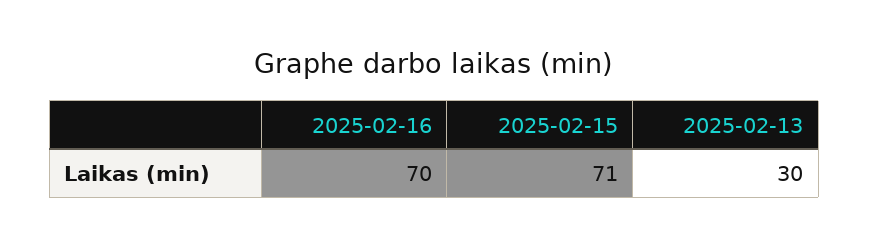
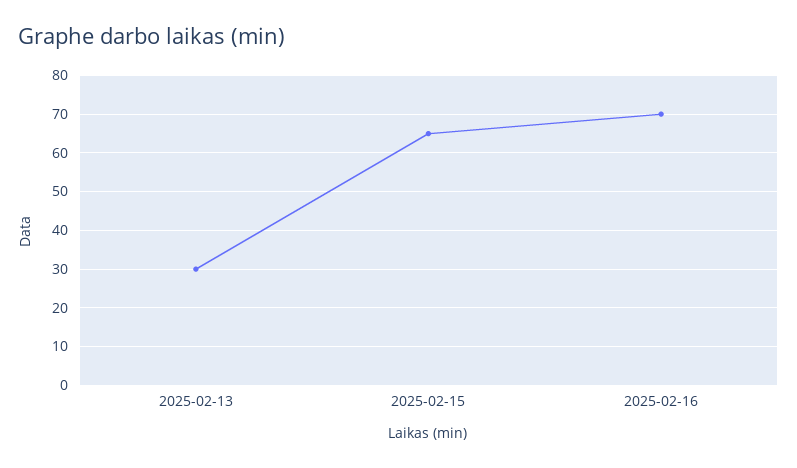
  {
    "2025-02-16": 70,
-   "2025-02-15": 71,
+   "2025-02-15": 65,
    "2025-02-13": 30
  }

